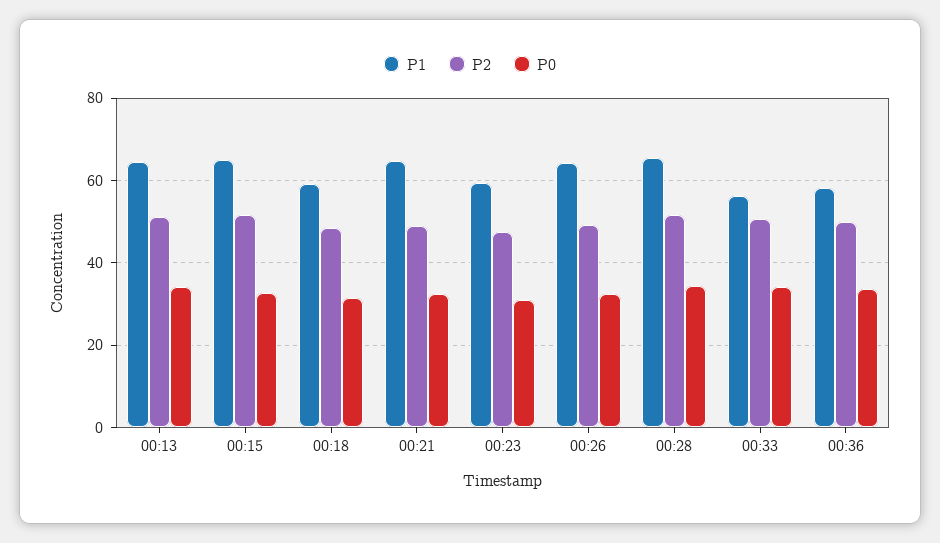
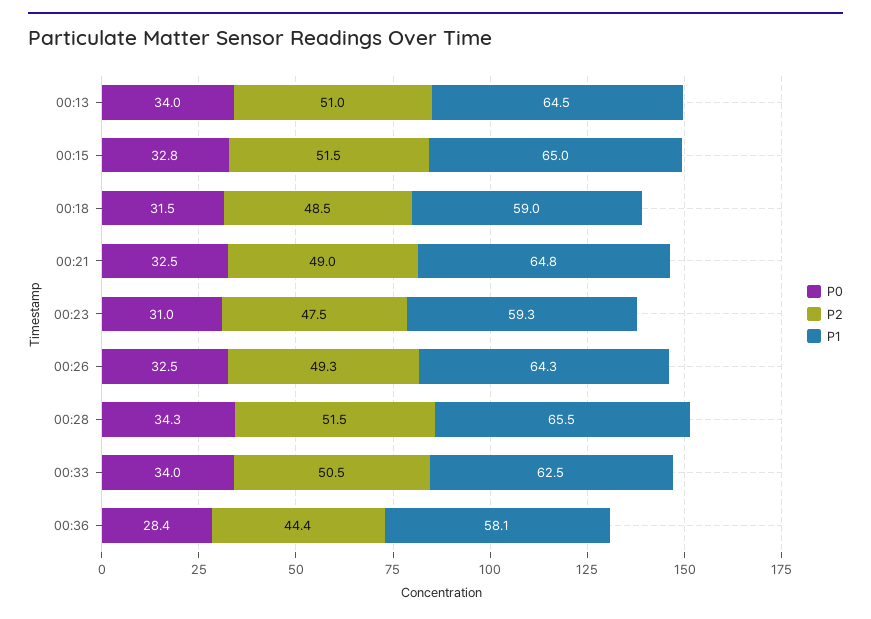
  {
    "P1": {
      "00:13": 64.5,
      "00:15": 65,
      "00:18": 59,
      "00:21": 64.8,
      "00:23": 59.3,
      "00:26": 64.3,
      "00:28": 65.5,
-     "00:33": 56,
+     "00:33": 62.5,
      "00:36": 58.1
    },
    "P2": {
      "00:13": 51,
      "00:15": 51.5,
      "00:18": 48.5,
      "00:21": 49,
      "00:23": 47.5,
      "00:26": 49.3,
      "00:28": 51.5,
      "00:33": 50.5,
-     "00:36": 50
+     "00:36": 44.4
    },
    "P0": {
      "00:13": 34,
      "00:15": 32.8,
      "00:18": 31.5,
      "00:21": 32.5,
      "00:23": 31,
      "00:26": 32.5,
      "00:28": 34.3,
      "00:33": 34,
-     "00:36": 34
+     "00:36": 28.4
    }
  }

